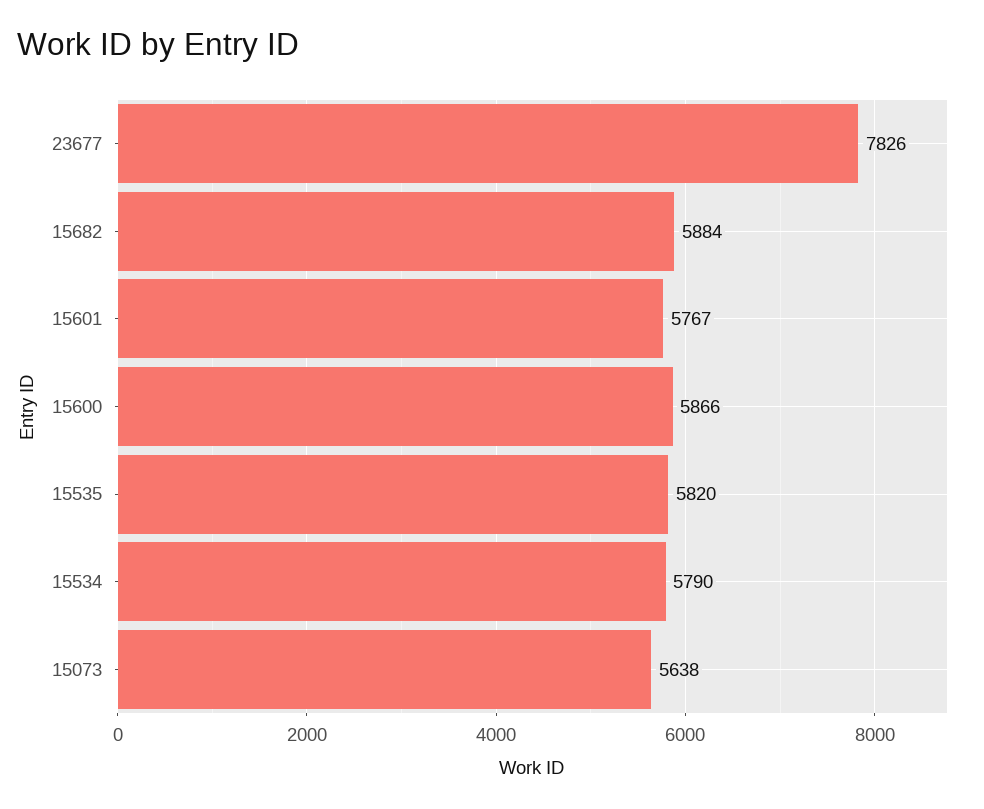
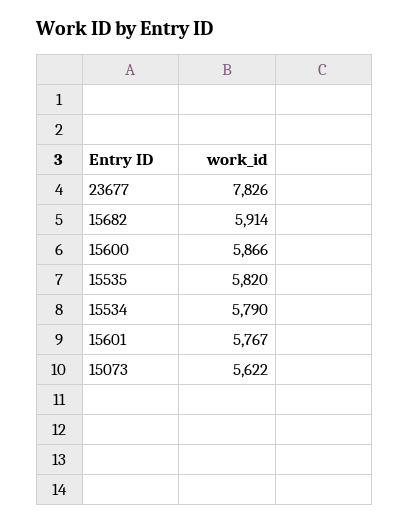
  {
    "23677": 7826,
-   "15682": 5884,
+   "15682": 5914,
    "15601": 5767,
    "15600": 5866,
    "15535": 5820,
    "15534": 5790,
-   "15073": 5638
+   "15073": 5622
  }

